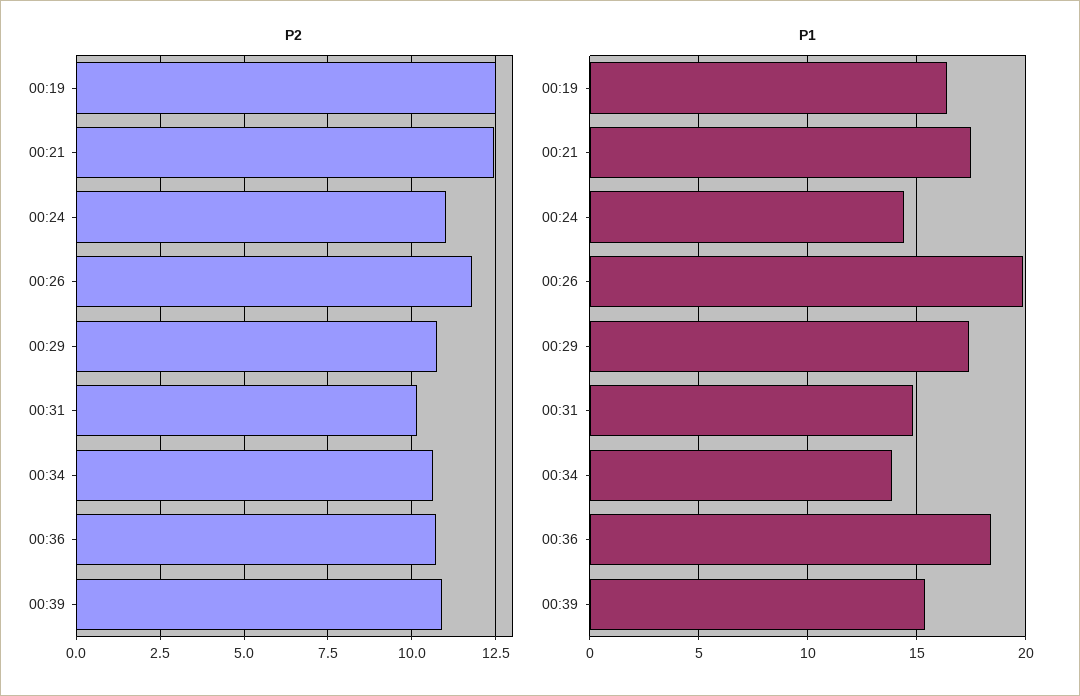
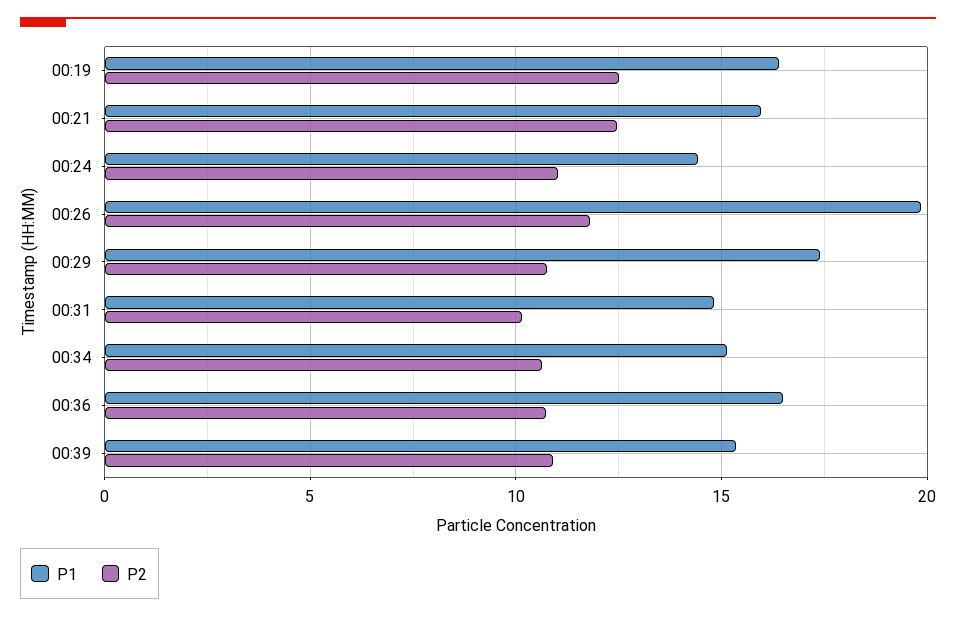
  {
    "P2": {
      "00:19": 12.5,
      "00:21": 12.5,
      "00:24": 11,
      "00:26": 11.75,
      "00:29": 10.75,
      "00:31": 10.25,
      "00:34": 10.75,
      "00:36": 10.75,
      "00:39": 11
    },
    "P1": {
      "00:19": 16.5,
-     "00:21": 17.5,
+     "00:21": 16,
      "00:24": 14.5,
      "00:26": 20,
      "00:29": 17.5,
      "00:31": 15,
-     "00:34": 14,
+     "00:34": 15,
-     "00:36": 18.5,
+     "00:36": 16.5,
      "00:39": 15.5
    }
  }

